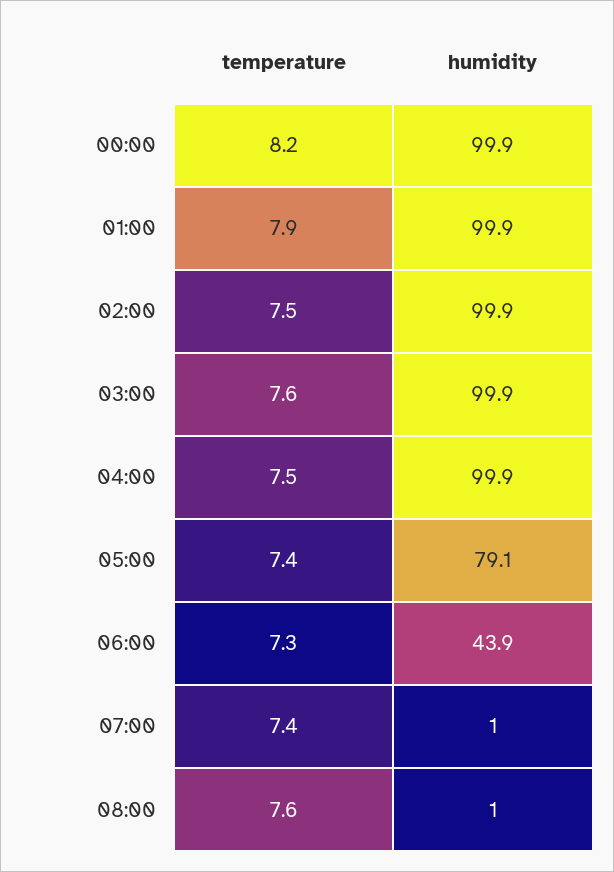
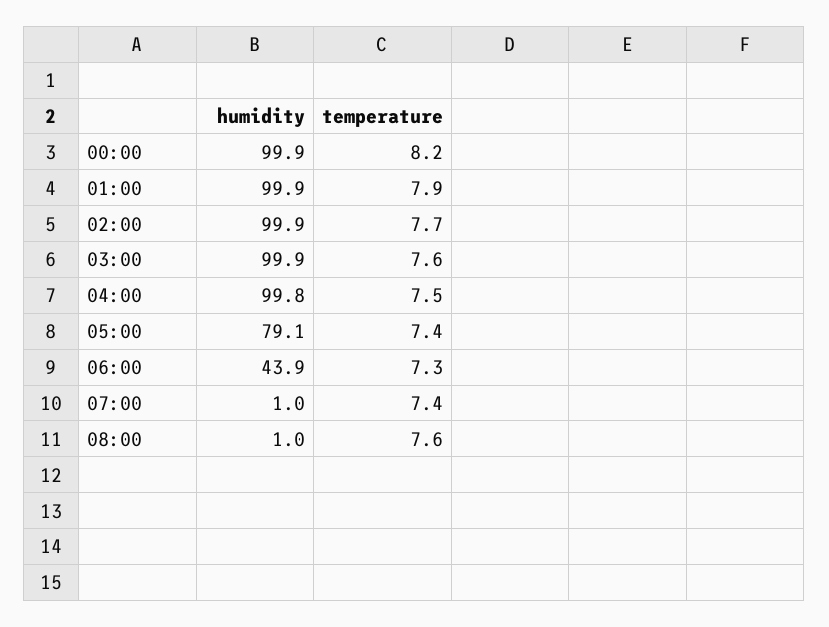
  {
    "temperature": {
      "00:00": 8.2,
      "01:00": 7.9,
-     "02:00": 7.5,
+     "02:00": 7.7,
      "03:00": 7.6,
      "04:00": 7.5,
      "05:00": 7.4,
      "06:00": 7.3,
      "07:00": 7.4,
      "08:00": 7.6
    },
    "humidity": {
      "00:00": 99.9,
      "01:00": 99.9,
      "02:00": 99.9,
      "03:00": 99.9,
-     "04:00": 99.9,
+     "04:00": 99.8,
      "05:00": 79.1,
      "06:00": 43.9,
      "07:00": 1,
      "08:00": 1
    }
  }

